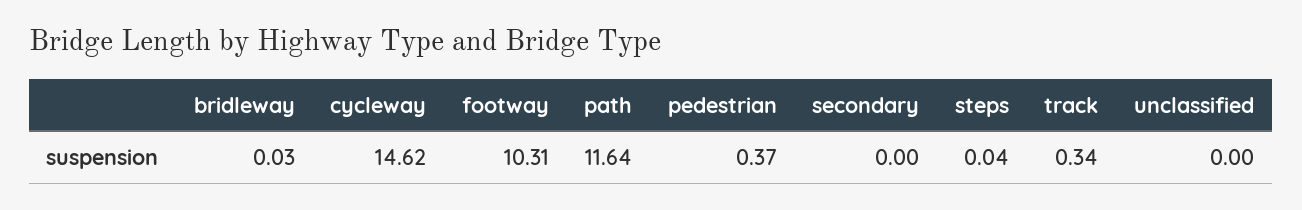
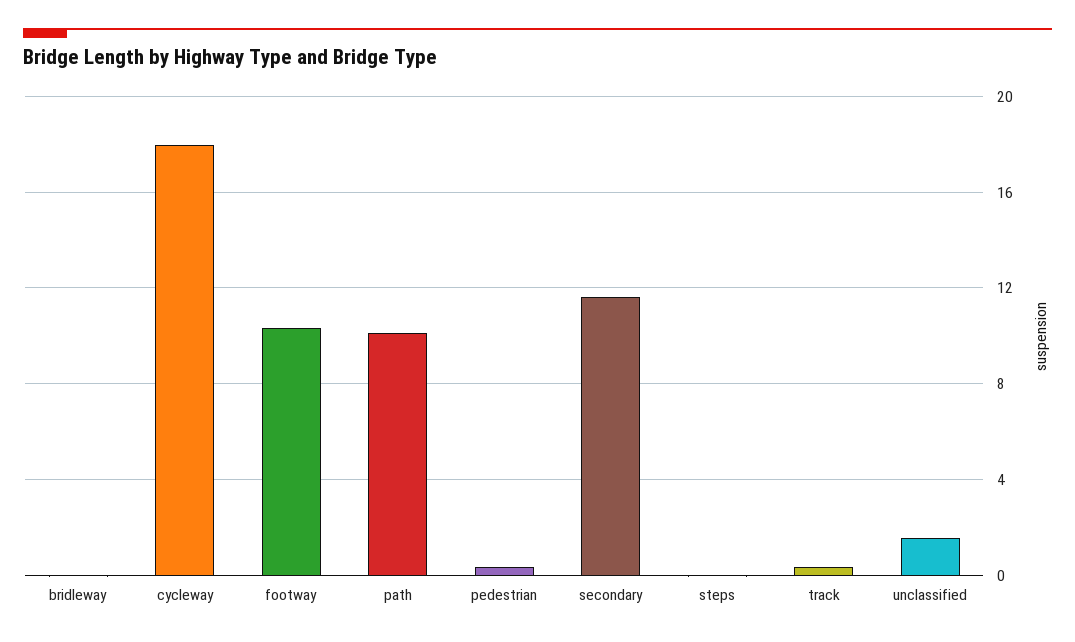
  {
    "bridleway": 0.03,
-   "cycleway": 14.62,
+   "cycleway": 18,
    "footway": 10.31,
-   "path": 11.64,
+   "path": 10,
    "pedestrian": 0.37,
-   "secondary": 0,
+   "secondary": 11.5,
    "steps": 0.04,
    "track": 0.34,
-   "unclassified": 0
+   "unclassified": 1.5
  }

